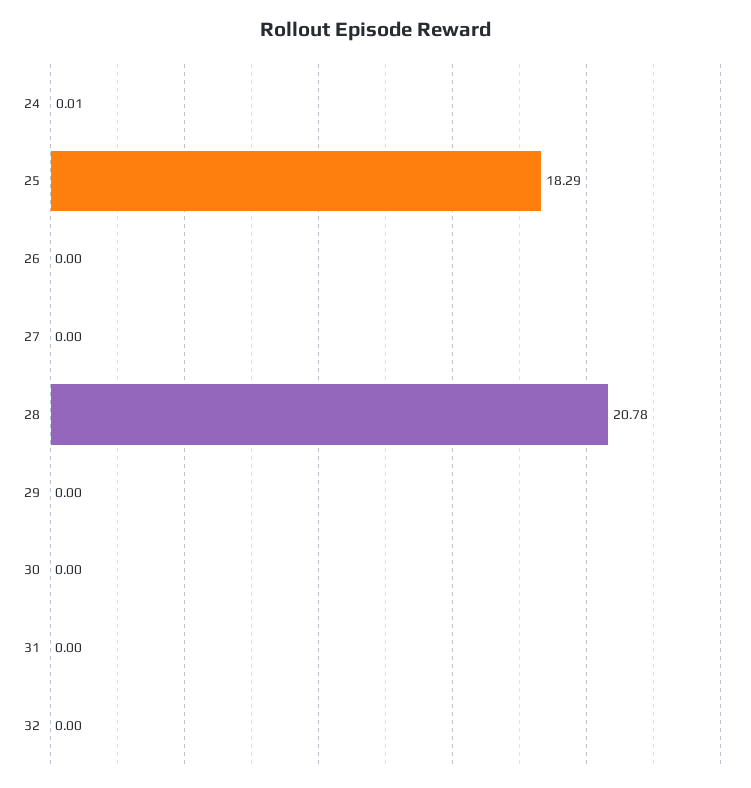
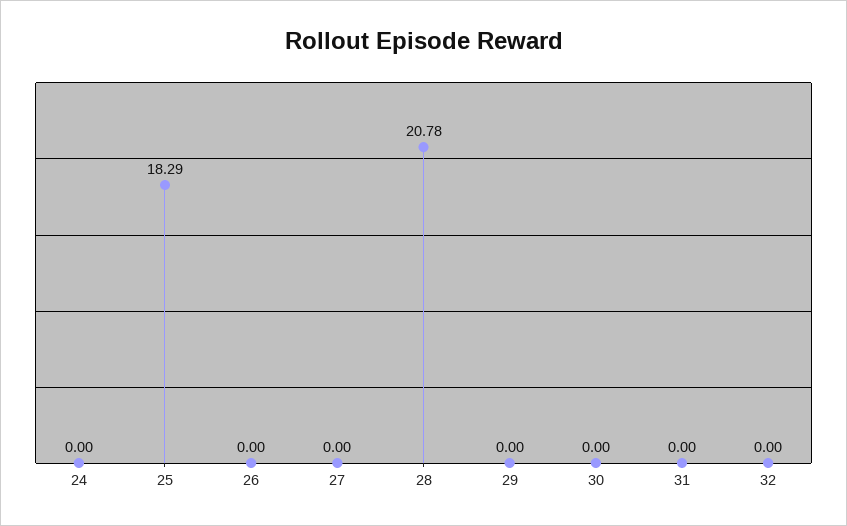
  {
-   "24": 0.01,
+   "24": 0,
    "25": 18.29,
    "26": 0,
    "27": 0,
    "28": 20.78,
    "29": 0,
    "30": 0,
    "31": 0,
    "32": 0
  }

